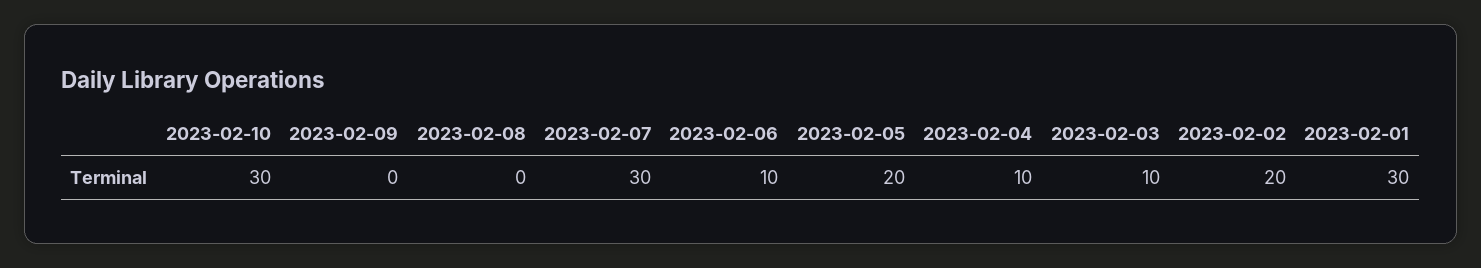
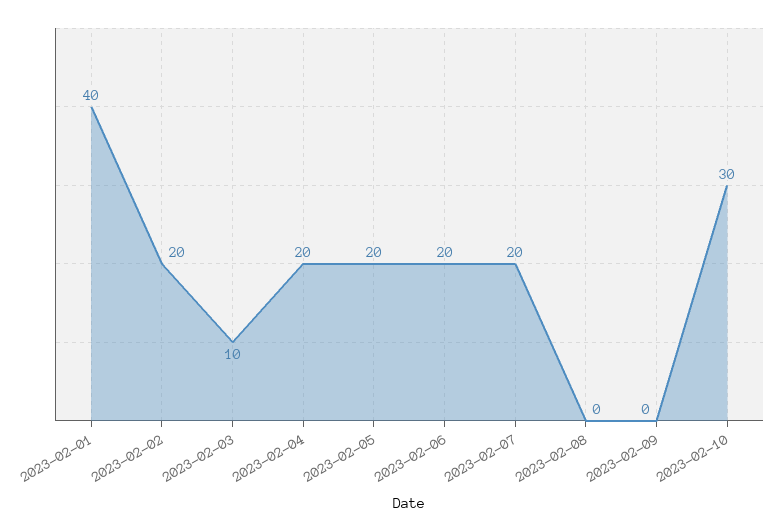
  {
    "2023-02-10": 30,
    "2023-02-09": 0,
    "2023-02-08": 0,
-   "2023-02-07": 30,
+   "2023-02-07": 20,
-   "2023-02-06": 10,
+   "2023-02-06": 20,
    "2023-02-05": 20,
-   "2023-02-04": 10,
+   "2023-02-04": 20,
    "2023-02-03": 10,
    "2023-02-02": 20,
-   "2023-02-01": 30
+   "2023-02-01": 40
  }

